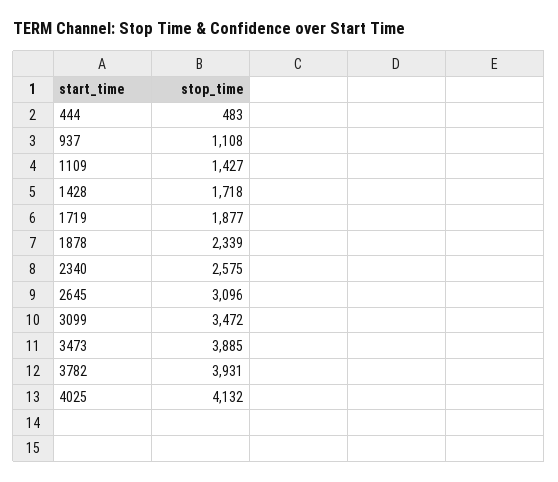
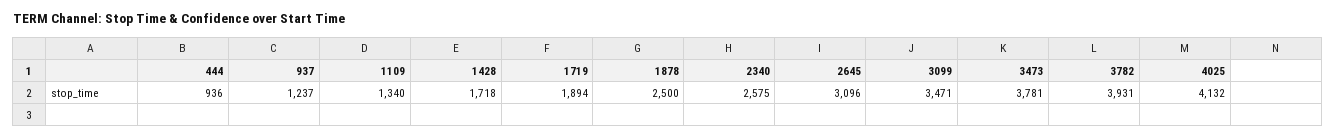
  {
-   "444": 483,
+   "444": 936,
-   "937": 1108,
+   "937": 1237,
-   "1109": 1427,
+   "1109": 1340,
    "1428": 1718,
-   "1719": 1877,
+   "1719": 1894,
-   "1878": 2339,
+   "1878": 2500,
    "2340": 2575,
    "2645": 3096,
-   "3099": 3472,
+   "3099": 3471,
-   "3473": 3885,
+   "3473": 3781,
    "3782": 3931,
    "4025": 4132
  }

